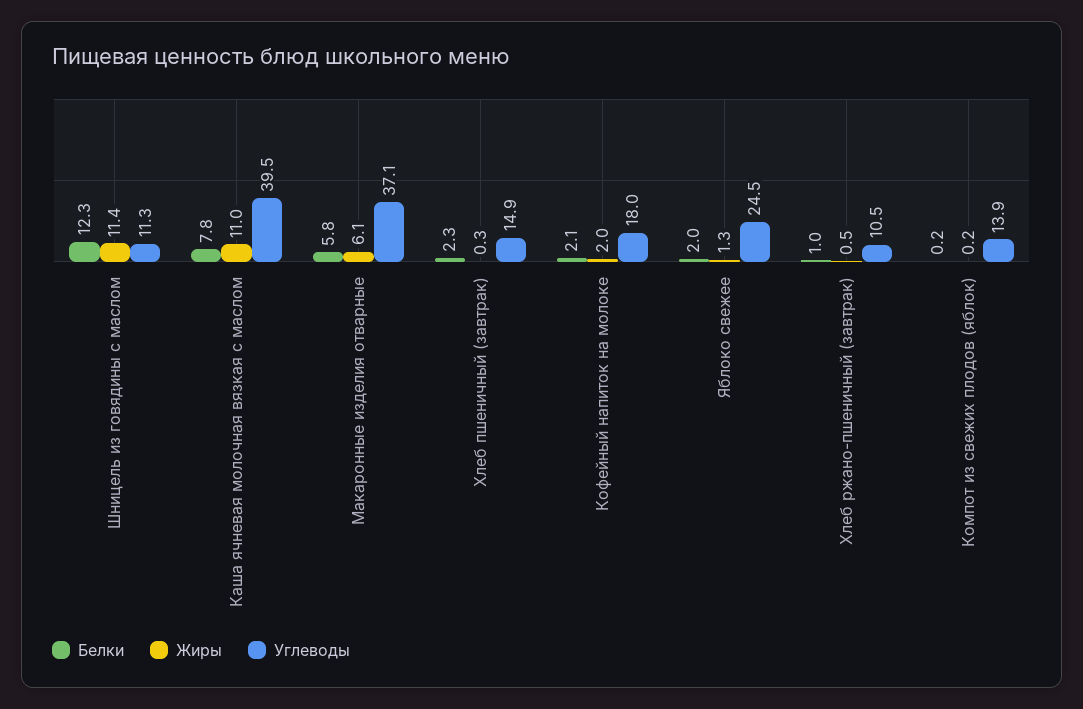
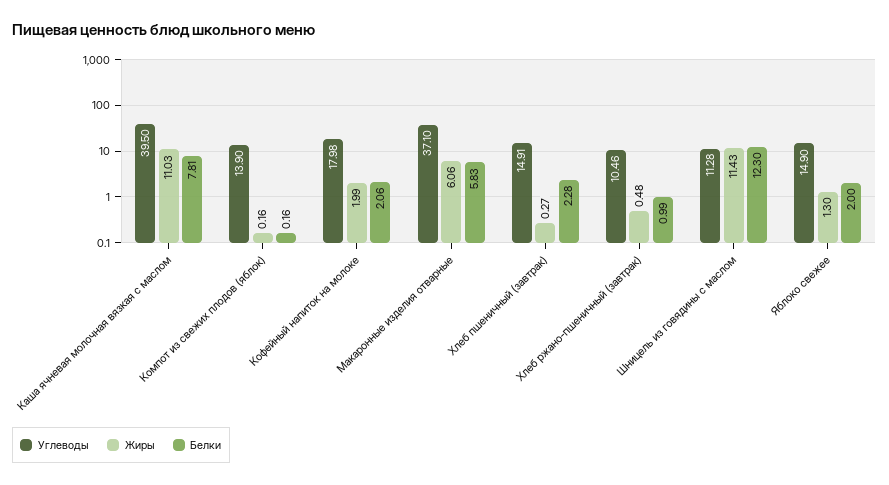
  {
    "Белки": {
      "Шницель из говядины с маслом": 12.3,
      "Каша ячневая молочная вязкая с маслом": 7.81,
      "Макаронные изделия отварные": 5.83,
      "Хлеб пшеничный (завтрак)": 2.28,
      "Кофейный напиток на молоке": 2.06,
      "Яблоко свежее": 2,
      "Хлеб ржано-пшеничный (завтрак)": 0.99,
      "Компот из свежих плодов (яблок)": 0.16
    },
    "Жиры": {
      "Шницель из говядины с маслом": 11.43,
      "Каша ячневая молочная вязкая с маслом": 11.03,
      "Макаронные изделия отварные": 6.06,
      "Хлеб пшеничный (завтрак)": 0.27,
      "Кофейный напиток на молоке": 1.99,
      "Яблоко свежее": 1.3,
      "Хлеб ржано-пшеничный (завтрак)": 0.48,
      "Компот из свежих плодов (яблок)": 0.16
    },
    "Углеводы": {
      "Шницель из говядины с маслом": 11.28,
      "Каша ячневая молочная вязкая с маслом": 39.5,
      "Макаронные изделия отварные": 37.1,
      "Хлеб пшеничный (завтрак)": 14.91,
      "Кофейный напиток на молоке": 17.98,
-     "Яблоко свежее": 24.5,
+     "Яблоко свежее": 14.9,
      "Хлеб ржано-пшеничный (завтрак)": 10.46,
      "Компот из свежих плодов (яблок)": 13.9
    }
  }

